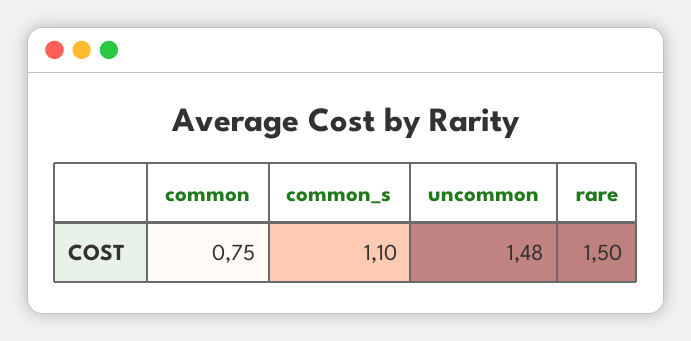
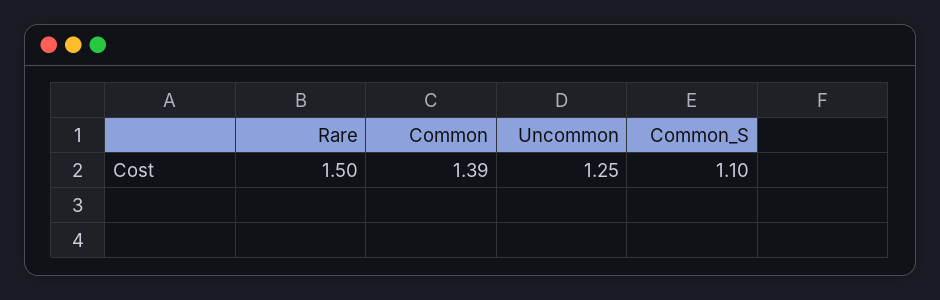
  {
-   "common": 0.75,
+   "common": 1.39,
    "common_s": 1.1,
-   "uncommon": 1.48,
+   "uncommon": 1.25,
    "rare": 1.5
  }

